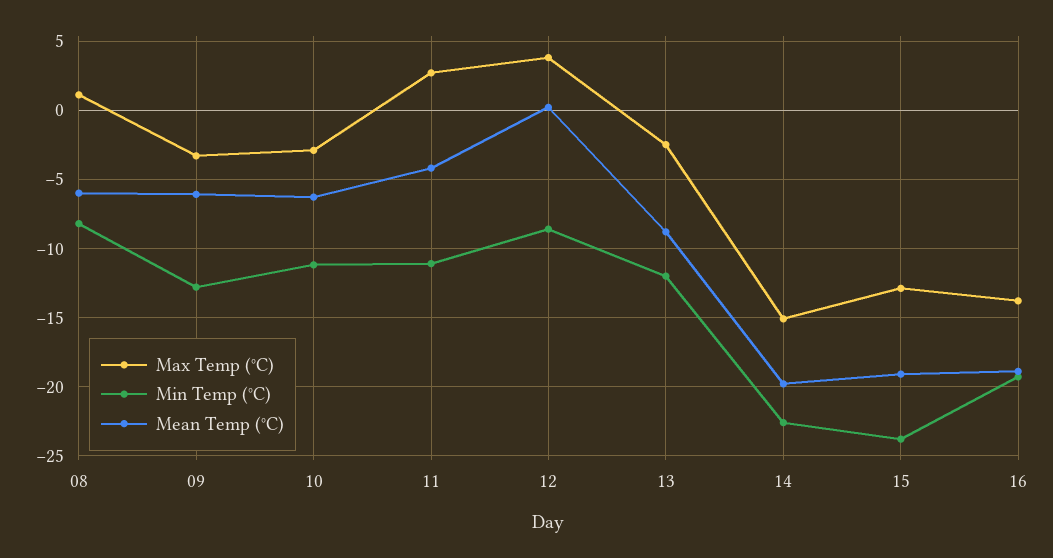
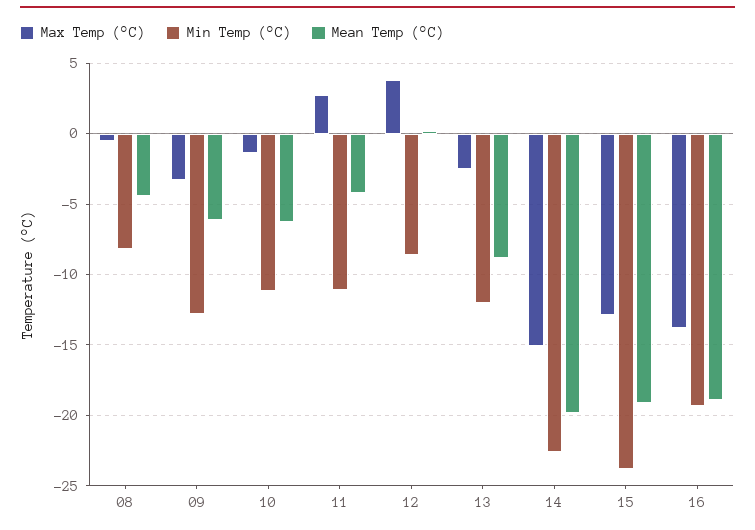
  {
    "Max Temp (°C)": {
-     "08": 1,
+     "08": -0.5,
      "09": -3.5,
-     "10": -3,
+     "10": -1.5,
      "11": 2.5,
      "12": 4,
      "13": -2.5,
      "14": -15,
      "15": -13,
      "16": -14
    },
    "Min Temp (°C)": {
      "08": -8,
      "09": -13,
      "10": -11,
      "11": -11,
      "12": -8.5,
      "13": -12,
      "14": -22.5,
      "15": -24,
      "16": -19.5
    },
    "Mean Temp (°C)": {
-     "08": -6,
+     "08": -4.5,
      "09": -6,
      "10": -6.5,
      "11": -4,
      "12": 0,
      "13": -9,
      "14": -20,
      "15": -19,
      "16": -19
    }
  }

